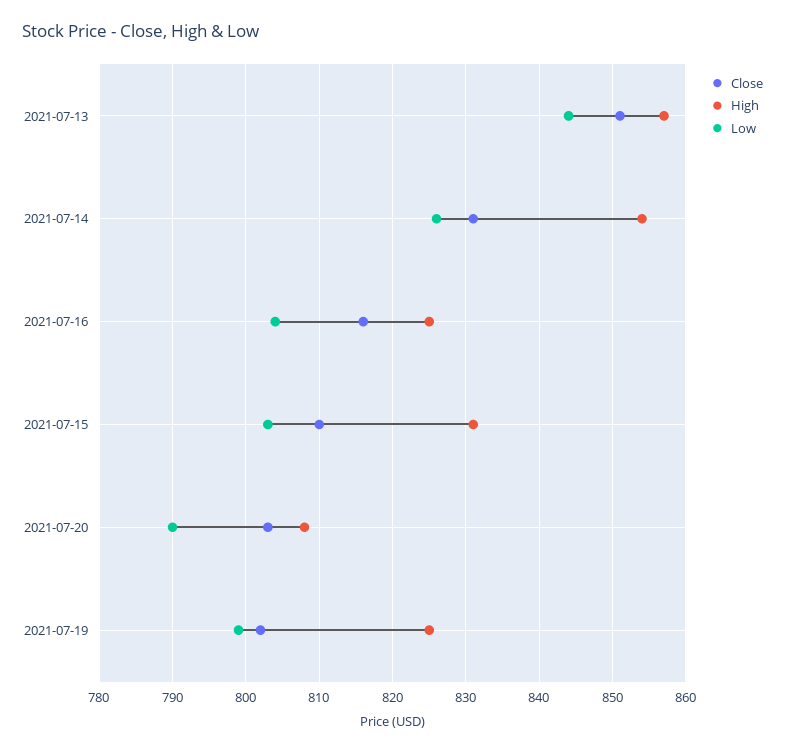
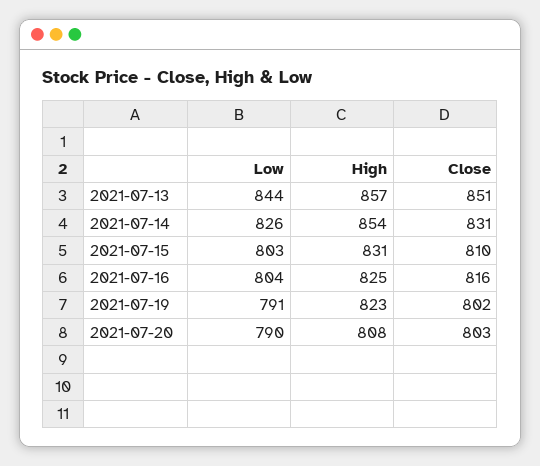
  {
    "Close": {
      "2021-07-13": 851,
      "2021-07-14": 831,
      "2021-07-16": 816,
      "2021-07-15": 810,
      "2021-07-20": 803,
      "2021-07-19": 802
    },
    "High": {
      "2021-07-13": 857,
      "2021-07-14": 854,
      "2021-07-16": 825,
      "2021-07-15": 831,
      "2021-07-20": 808,
-     "2021-07-19": 825
+     "2021-07-19": 823
    },
    "Low": {
      "2021-07-13": 844,
      "2021-07-14": 826,
      "2021-07-16": 804,
      "2021-07-15": 803,
      "2021-07-20": 790,
-     "2021-07-19": 799
+     "2021-07-19": 791
    }
  }

